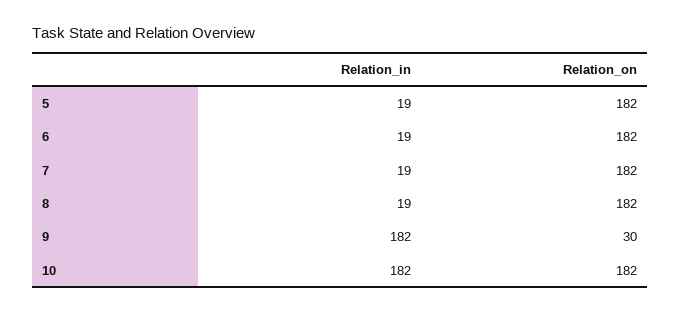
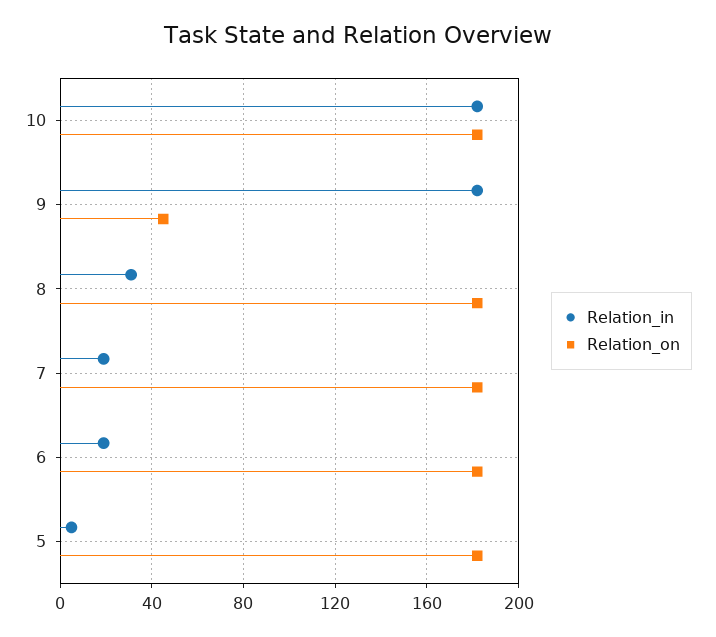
  {
    "Relation_in": {
-     "5": 19,
+     "5": 5,
      "6": 19,
      "7": 19,
-     "8": 19,
+     "8": 30,
      "9": 182,
      "10": 182
    },
    "Relation_on": {
      "5": 182,
      "6": 182,
      "7": 182,
      "8": 182,
-     "9": 30,
+     "9": 45,
      "10": 182
    }
  }

